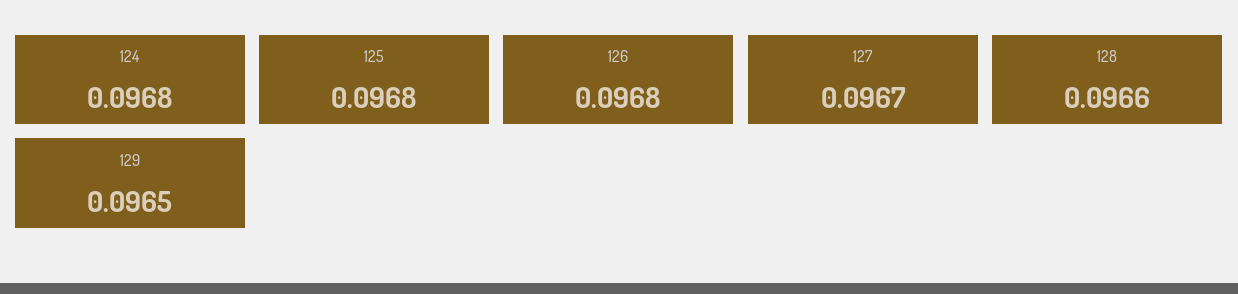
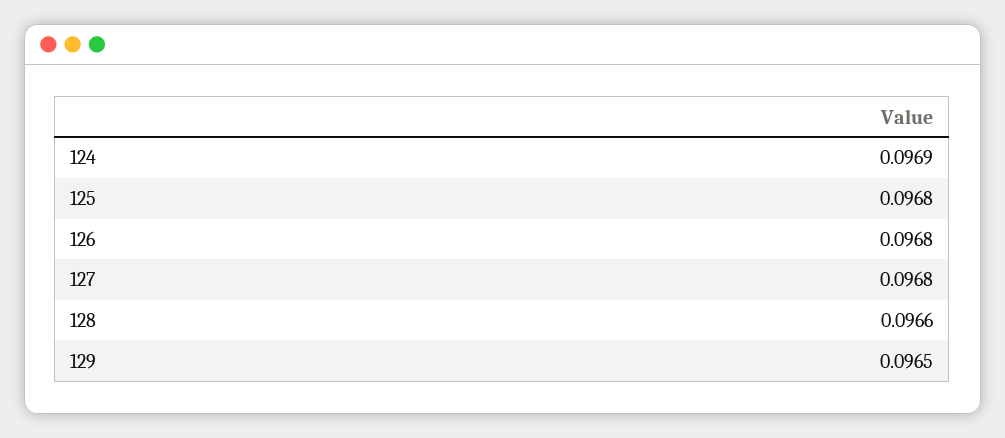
  {
-   "124": 0.0968,
+   "124": 0.0969,
    "125": 0.0968,
    "126": 0.0968,
-   "127": 0.0967,
+   "127": 0.0968,
    "128": 0.0966,
    "129": 0.0965
  }

